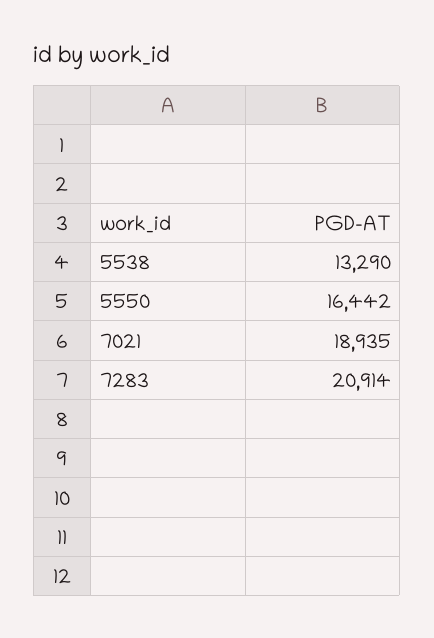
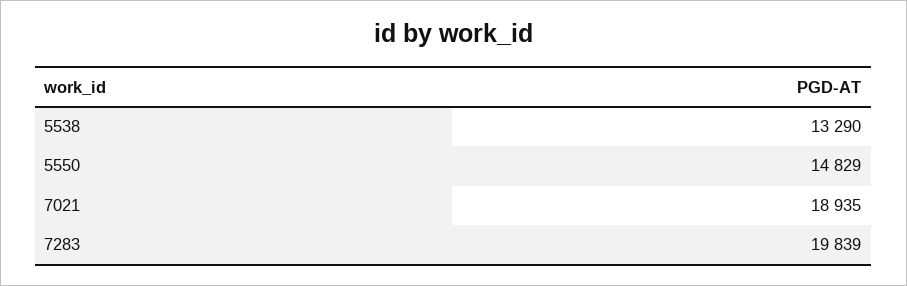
  {
    "5538": 13290,
-   "5550": 16442,
+   "5550": 14829,
    "7021": 18935,
-   "7283": 20914
+   "7283": 19839
  }

